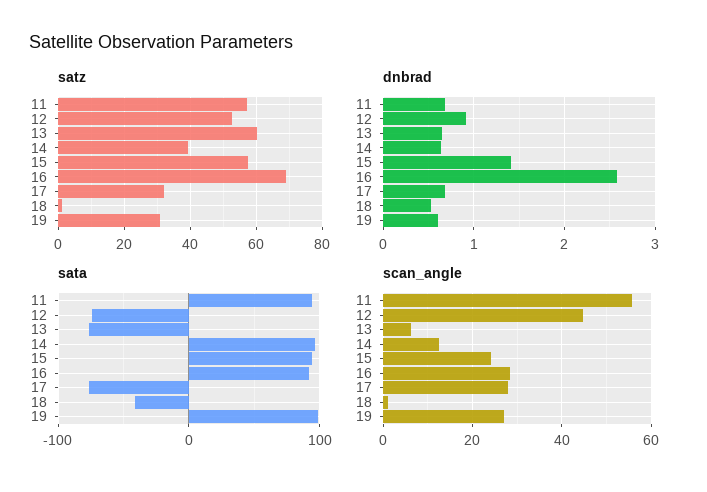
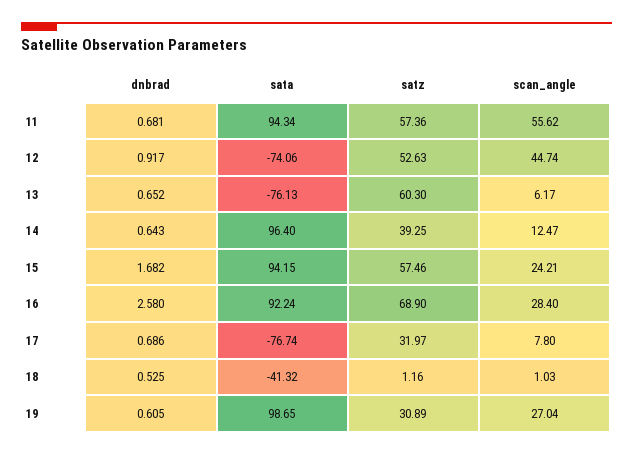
  {
    "satz": {
      "11": 57.36,
      "12": 52.63,
      "13": 60.3,
      "14": 39.25,
      "15": 57.46,
      "16": 68.9,
      "17": 31.97,
      "18": 1.16,
      "19": 30.89
    },
    "dnbrad": {
      "11": 0.681,
      "12": 0.917,
      "13": 0.652,
      "14": 0.643,
-     "15": 1.4,
+     "15": 1.682,
      "16": 2.58,
      "17": 0.686,
      "18": 0.525,
      "19": 0.605
    },
    "sata": {
      "11": 94.34,
      "12": -74.06,
      "13": -76.13,
      "14": 96.4,
      "15": 94.15,
      "16": 92.24,
      "17": -76.74,
      "18": -41.32,
      "19": 98.65
    },
    "scan_angle": {
      "11": 55.62,
      "12": 44.74,
      "13": 6.17,
      "14": 12.47,
      "15": 24.21,
      "16": 28.4,
-     "17": 28,
+     "17": 7.8,
      "18": 1.03,
      "19": 27.04
    }
  }

